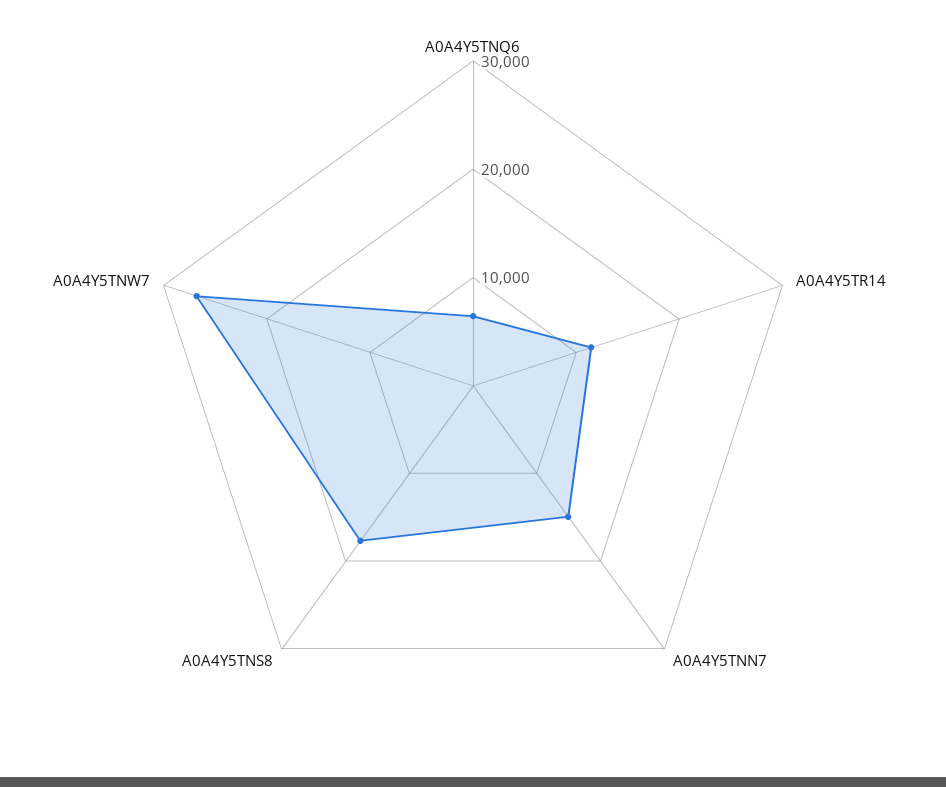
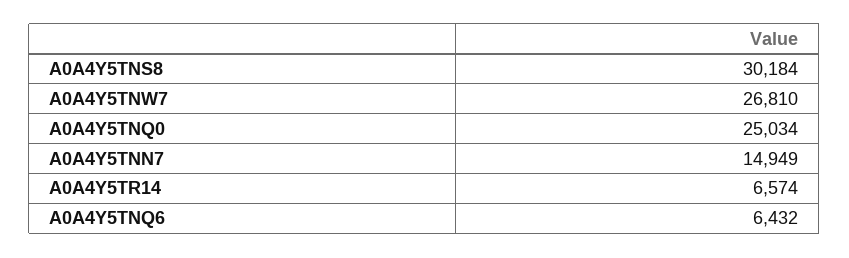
  {
    "A0A4Y5TNQ6": 6432,
-   "A0A4Y5TR14": 12000,
+   "A0A4Y5TR14": 6574,
    "A0A4Y5TNN7": 14949,
-   "A0A4Y5TNS8": 18000,
+   "A0A4Y5TNS8": 30184,
-   "A0A4Y5TNW7": 26810
+   "A0A4Y5TNW7": 26810,
+   "A0A4Y5TNQ0": 25034
  }

